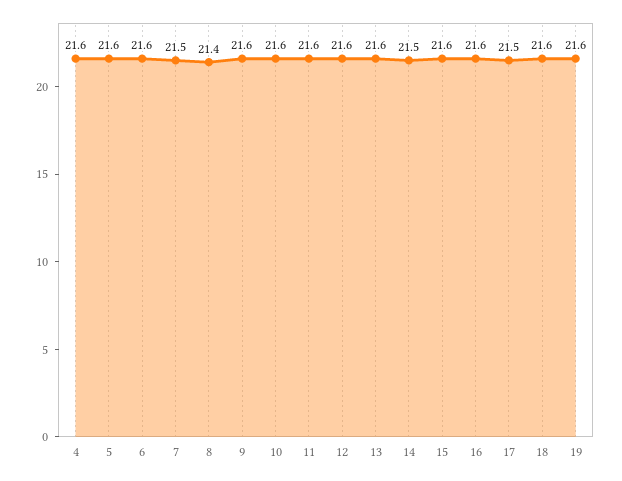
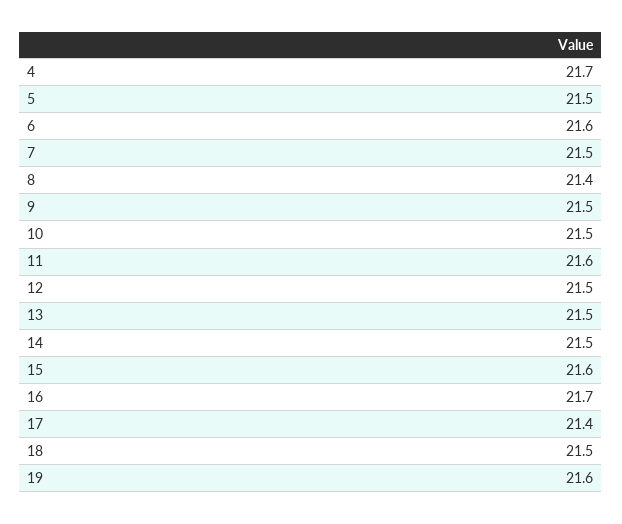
  {
-   "4": 21.6,
+   "4": 21.7,
-   "5": 21.6,
+   "5": 21.5,
    "6": 21.6,
    "7": 21.5,
    "8": 21.4,
-   "9": 21.6,
+   "9": 21.5,
-   "10": 21.6,
+   "10": 21.5,
    "11": 21.6,
-   "12": 21.6,
+   "12": 21.5,
-   "13": 21.6,
+   "13": 21.5,
    "14": 21.5,
    "15": 21.6,
-   "16": 21.6,
+   "16": 21.7,
-   "17": 21.5,
+   "17": 21.4,
-   "18": 21.6,
+   "18": 21.5,
    "19": 21.6
  }

